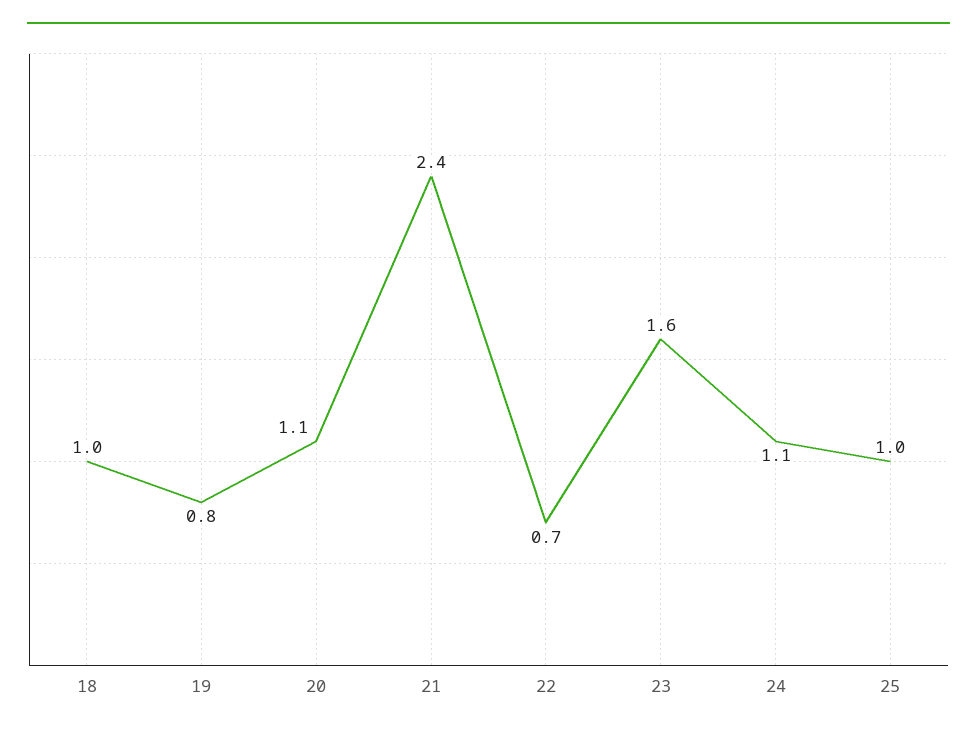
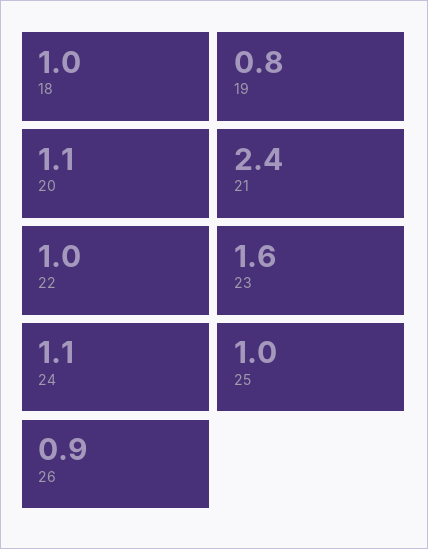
  {
    "18": 1,
    "19": 0.8,
    "20": 1.1,
    "21": 2.4,
-   "22": 0.7,
+   "22": 1,
    "23": 1.6,
    "24": 1.1,
-   "25": 1
+   "25": 1,
+   "26": 0.9
  }

